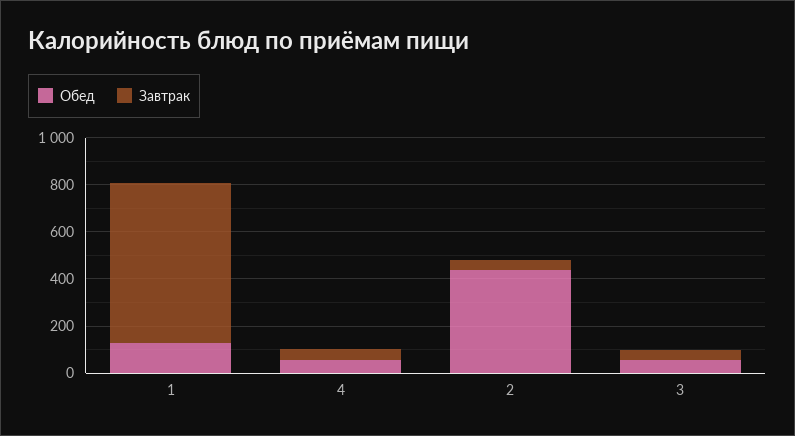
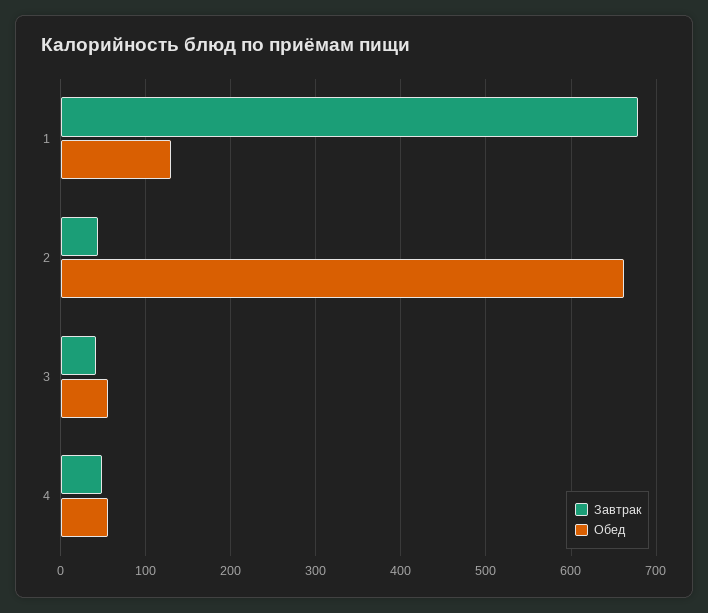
  {
    "Обед": {
      "1": 130,
      "4": 60,
-     "2": 450,
+     "2": 660,
      "3": 60
    },
    "Завтрак": {
      "1": 680,
      "4": 50,
      "2": 40,
      "3": 40
    }
  }

